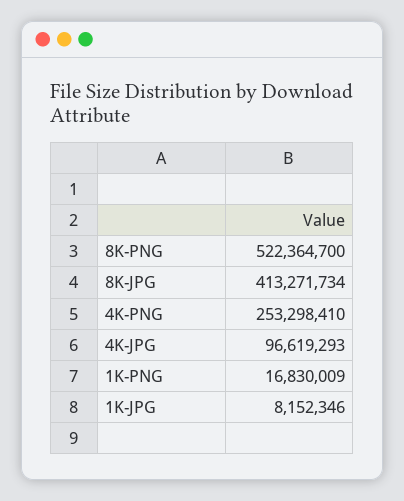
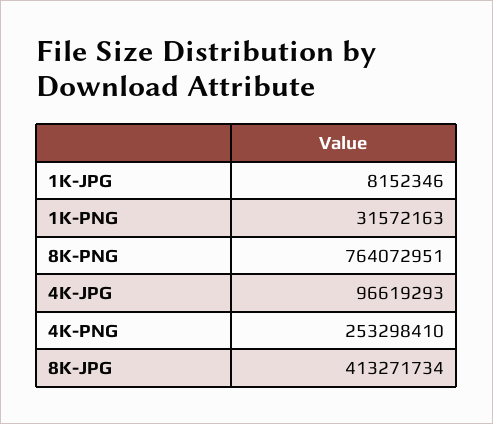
  {
-   "8K-PNG": 522364700,
+   "8K-PNG": 764072951,
    "8K-JPG": 413271734,
    "4K-PNG": 253298410,
    "4K-JPG": 96619293,
-   "1K-PNG": 16830009,
+   "1K-PNG": 31572163,
    "1K-JPG": 8152346
  }

